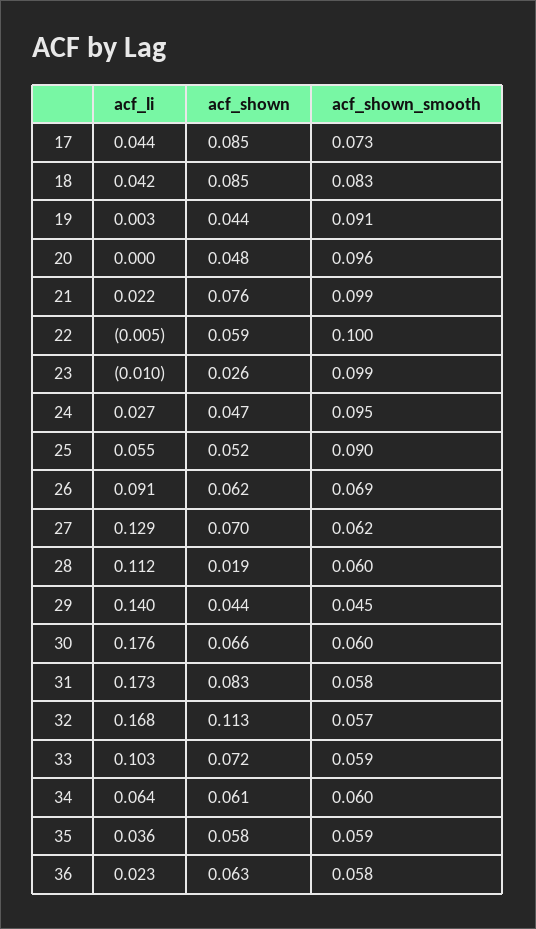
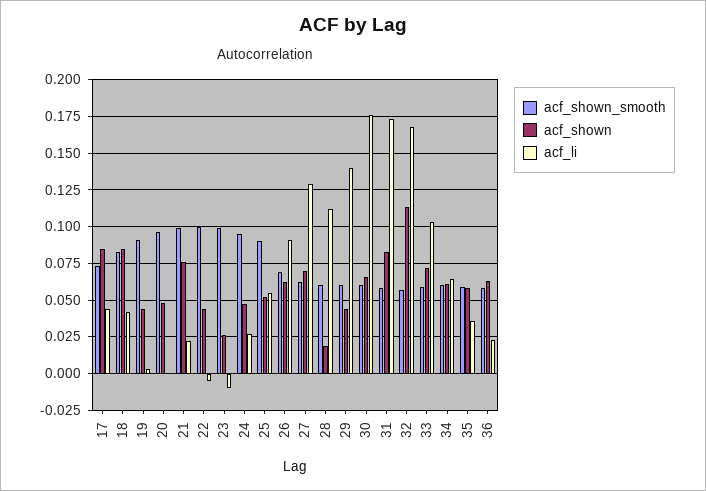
  {
    "acf_li": {
      "17": 0.044,
      "18": 0.042,
      "19": 0.003,
      "20": 0,
      "21": 0.022,
      "22": -0.005,
      "23": -0.01,
      "24": 0.027,
      "25": 0.055,
      "26": 0.091,
      "27": 0.129,
      "28": 0.112,
      "29": 0.14,
      "30": 0.176,
      "31": 0.173,
      "32": 0.168,
      "33": 0.103,
      "34": 0.064,
      "35": 0.036,
      "36": 0.023
    },
    "acf_shown": {
      "17": 0.085,
      "18": 0.085,
      "19": 0.044,
      "20": 0.048,
      "21": 0.076,
-     "22": 0.059,
+     "22": 0.045,
      "23": 0.026,
      "24": 0.047,
      "25": 0.052,
      "26": 0.062,
      "27": 0.07,
      "28": 0.019,
      "29": 0.044,
      "30": 0.066,
      "31": 0.083,
      "32": 0.113,
      "33": 0.072,
      "34": 0.061,
      "35": 0.058,
      "36": 0.063
    },
    "acf_shown_smooth": {
      "17": 0.073,
      "18": 0.083,
      "19": 0.091,
      "20": 0.096,
      "21": 0.099,
      "22": 0.1,
      "23": 0.099,
      "24": 0.095,
      "25": 0.09,
      "26": 0.069,
      "27": 0.062,
      "28": 0.06,
-     "29": 0.045,
+     "29": 0.06,
      "30": 0.06,
      "31": 0.058,
      "32": 0.057,
      "33": 0.059,
      "34": 0.06,
      "35": 0.059,
      "36": 0.058
    }
  }

